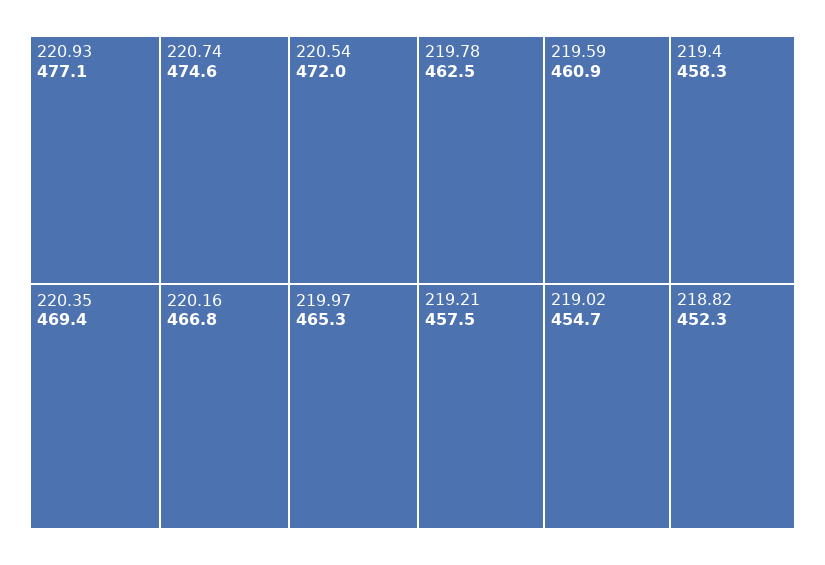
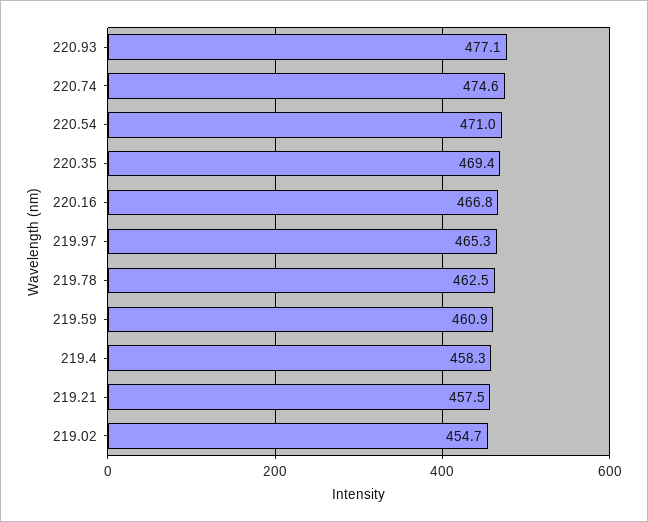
  {
    "220.93": 477.1,
    "220.74": 474.6,
-   "220.54": 472,
+   "220.54": 471,
    "220.35": 469.4,
    "220.16": 466.8,
    "219.97": 465.3,
    "219.78": 462.5,
    "219.59": 460.9,
    "219.4": 458.3,
    "219.21": 457.5,
-   "219.02": 454.7,
+   "219.02": 454.7
-   "218.82": 452.3
  }

